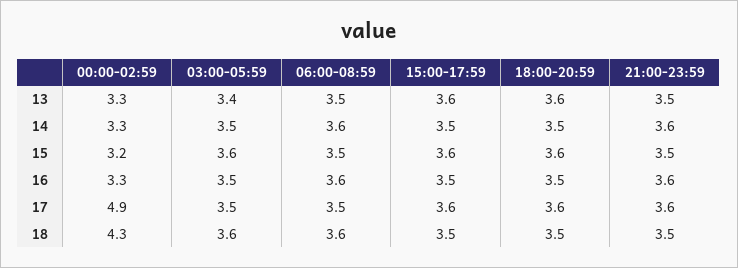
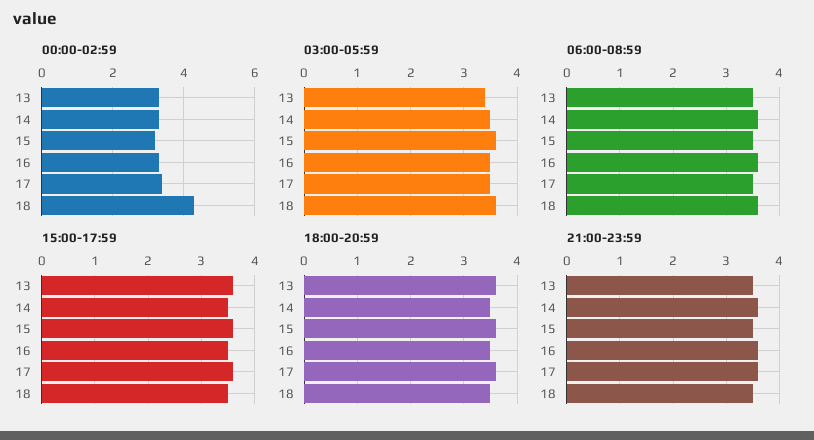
  {
    "00:00-02:59": {
      "13": 3.3,
      "14": 3.3,
      "15": 3.2,
      "16": 3.3,
-     "17": 4.9,
+     "17": 3.5,
      "18": 4.3
    },
    "03:00-05:59": {
      "13": 3.4,
      "14": 3.5,
      "15": 3.6,
      "16": 3.5,
      "17": 3.5,
      "18": 3.6
    },
    "06:00-08:59": {
      "13": 3.5,
      "14": 3.6,
      "15": 3.5,
      "16": 3.6,
      "17": 3.5,
      "18": 3.6
    },
    "15:00-17:59": {
      "13": 3.6,
      "14": 3.5,
      "15": 3.6,
      "16": 3.5,
      "17": 3.6,
      "18": 3.5
    },
    "18:00-20:59": {
      "13": 3.6,
      "14": 3.5,
      "15": 3.6,
      "16": 3.5,
      "17": 3.6,
      "18": 3.5
    },
    "21:00-23:59": {
      "13": 3.5,
      "14": 3.6,
      "15": 3.5,
      "16": 3.6,
      "17": 3.6,
      "18": 3.5
    }
  }

